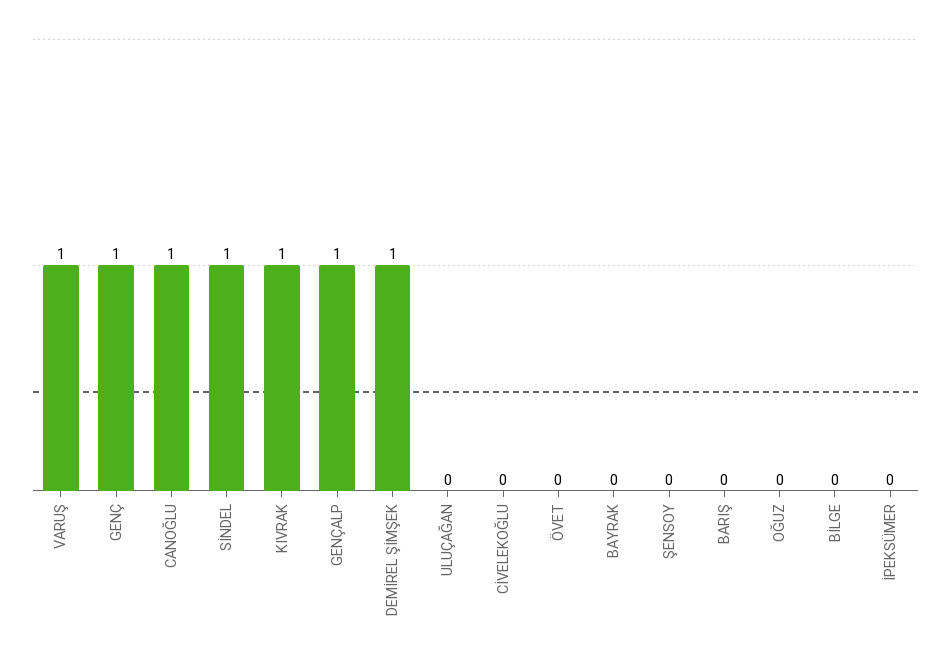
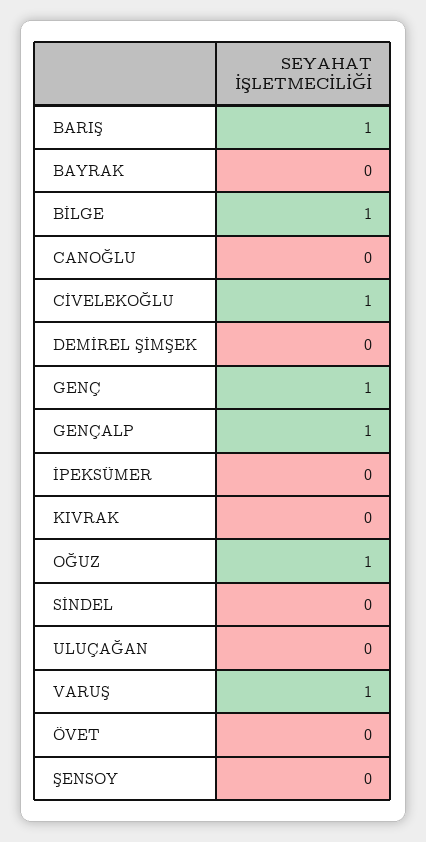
  {
    "VARUŞ": 1,
    "GENÇ": 1,
-   "CANOĞLU": 1,
+   "CANOĞLU": 0,
-   "SİNDEL": 1,
+   "SİNDEL": 0,
-   "KIVRAK": 1,
+   "KIVRAK": 0,
    "GENÇALP": 1,
-   "DEMİREL ŞİMŞEK": 1,
+   "DEMİREL ŞİMŞEK": 0,
    "ULUÇAĞAN": 0,
-   "CİVELEKOĞLU": 0,
+   "CİVELEKOĞLU": 1,
    "ÖVET": 0,
    "BAYRAK": 0,
    "ŞENSOY": 0,
-   "BARIŞ": 0,
+   "BARIŞ": 1,
-   "OĞUZ": 0,
+   "OĞUZ": 1,
-   "BİLGE": 0,
+   "BİLGE": 1,
    "İPEKSÜMER": 0
  }

